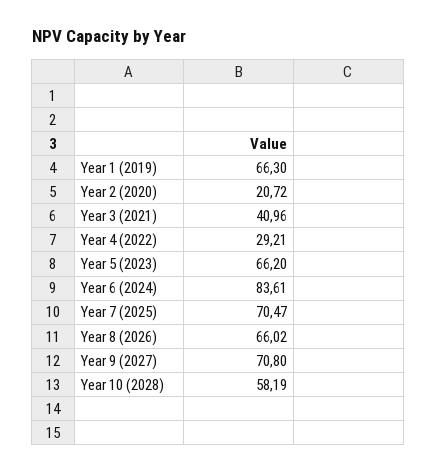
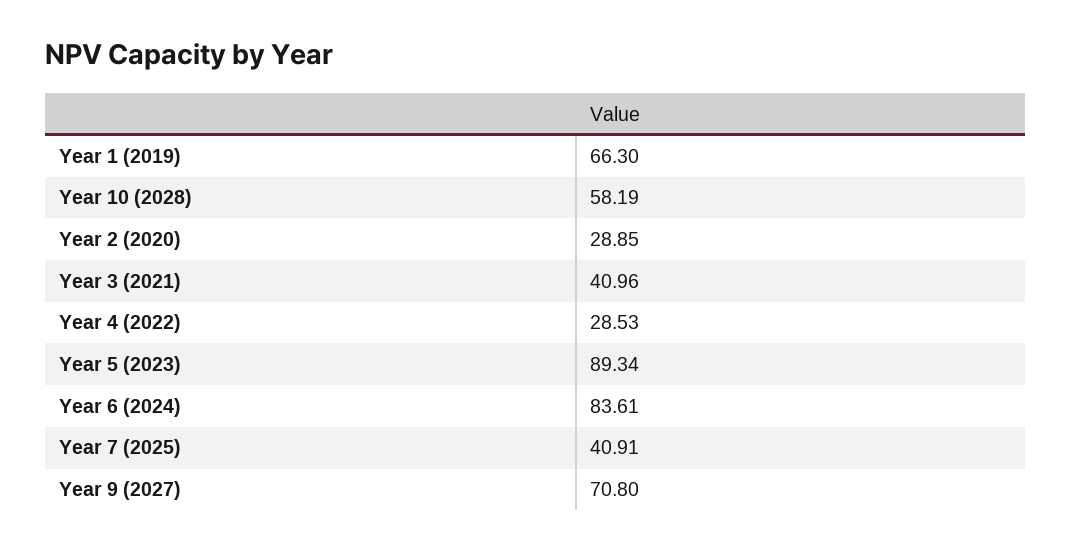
  {
    "Year 1 (2019)": 66.3,
-   "Year 2 (2020)": 20.72,
+   "Year 2 (2020)": 28.85,
    "Year 3 (2021)": 40.96,
-   "Year 4 (2022)": 29.21,
+   "Year 4 (2022)": 28.53,
-   "Year 5 (2023)": 66.2,
+   "Year 5 (2023)": 89.34,
    "Year 6 (2024)": 83.61,
-   "Year 7 (2025)": 70.47,
+   "Year 7 (2025)": 40.91,
-   "Year 8 (2026)": 66.02,
    "Year 9 (2027)": 70.8,
    "Year 10 (2028)": 58.19
  }

